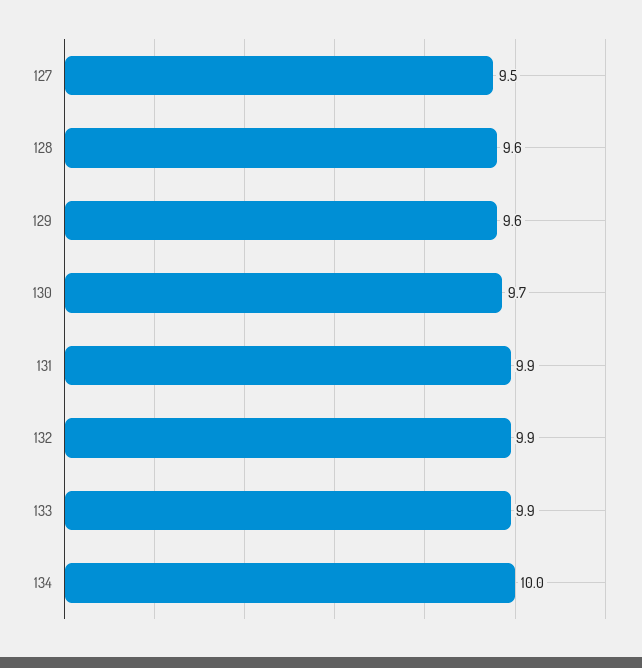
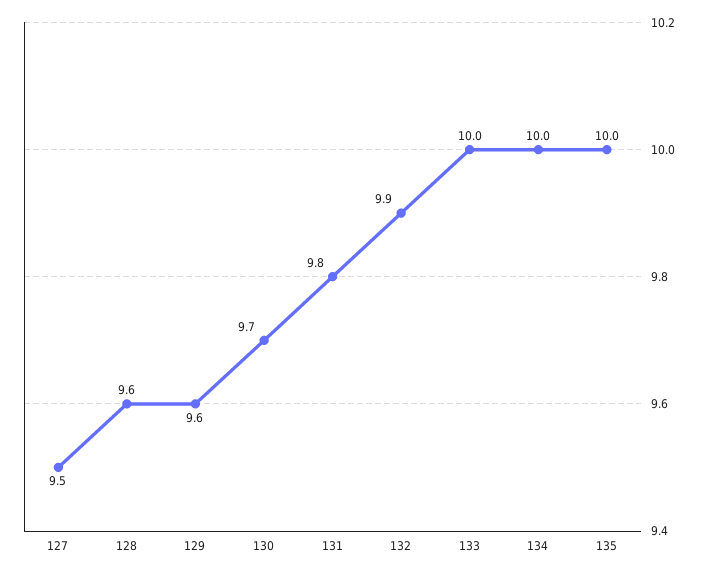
  {
    "127": 9.5,
    "128": 9.6,
    "129": 9.6,
    "130": 9.7,
-   "131": 9.9,
+   "131": 9.8,
    "132": 9.9,
-   "133": 9.9,
+   "133": 10,
-   "134": 10
+   "134": 10,
+   "135": 10
  }

